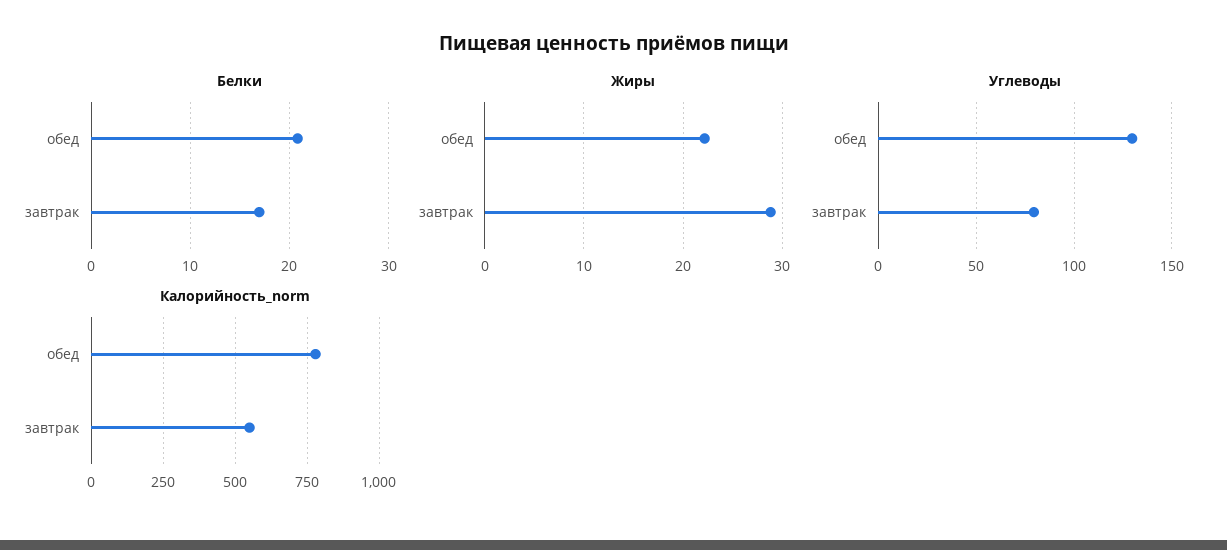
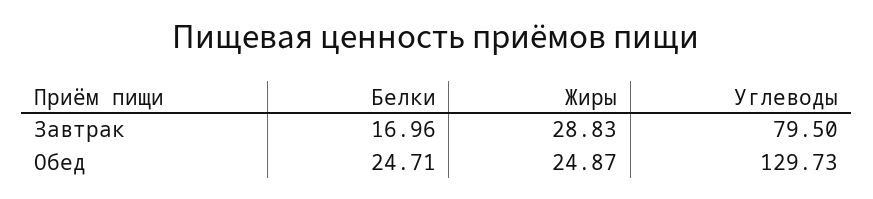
  {
    "Белки": {
-     "обед": 21,
+     "обед": 24.71,
      "завтрак": 16.96
    },
    "Жиры": {
-     "обед": 22,
+     "обед": 24.87,
      "завтрак": 28.83
    },
    "Углеводы": {
      "обед": 129.73,
      "завтрак": 79.5
-   },
+   }
-   "Калорийность_norm": {
-     "обед": 775,
-     "завтрак": 550
-   }
  }

